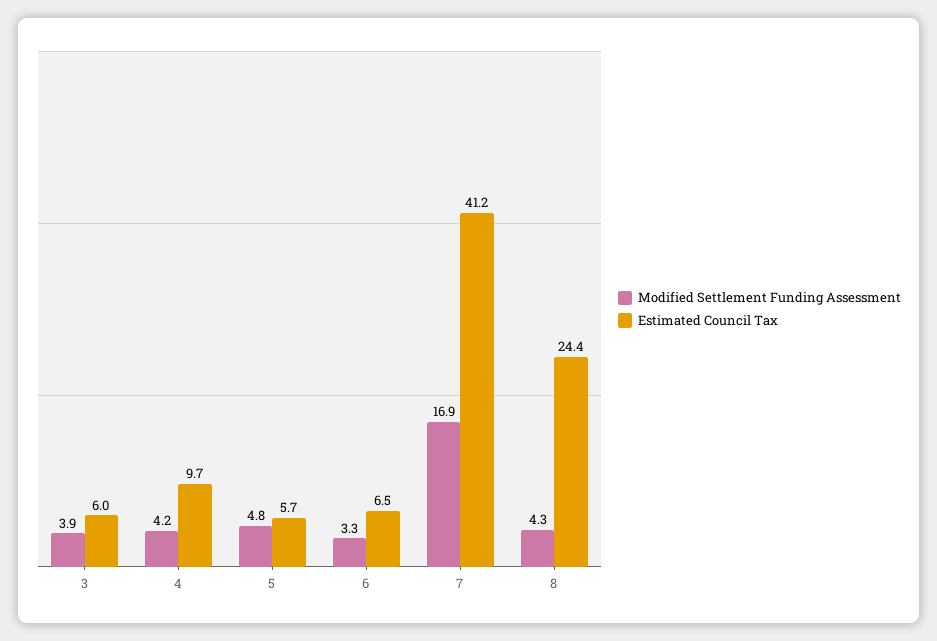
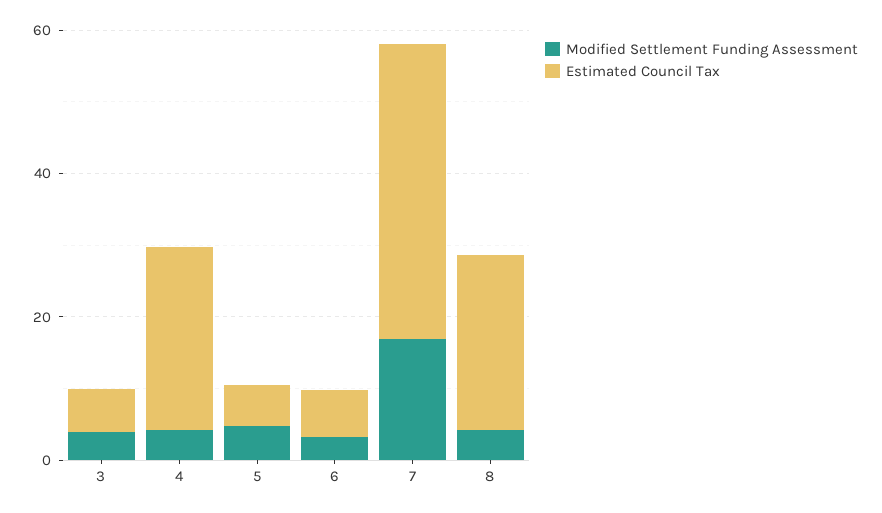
  {
    "Modified Settlement Funding Assessment": {
      "3": 3.9,
      "4": 4.2,
      "5": 4.8,
      "6": 3.3,
      "7": 16.9,
      "8": 4.3
    },
    "Estimated Council Tax": {
      "3": 6,
-     "4": 9.7,
+     "4": 25,
      "5": 5.7,
      "6": 6.5,
      "7": 41.2,
      "8": 24.4
    }
  }

